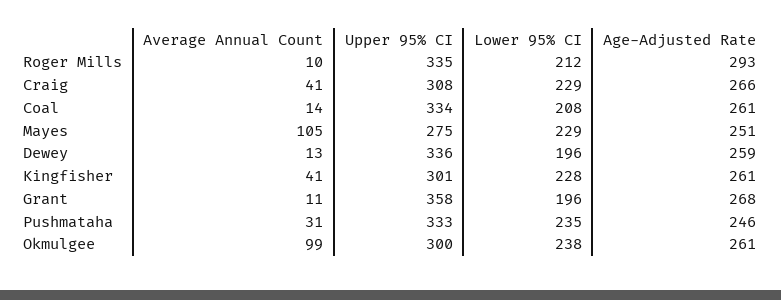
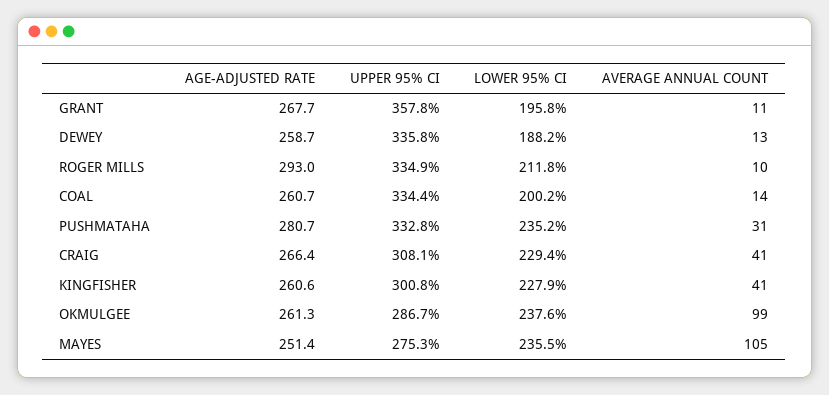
  {
    "Average Annual Count": {
      "Roger Mills": 10,
      "Craig": 41,
      "Coal": 14,
      "Mayes": 105,
      "Dewey": 13,
      "Kingfisher": 41,
      "Grant": 11,
      "Pushmataha": 31,
      "Okmulgee": 99
    },
    "Upper 95% CI": {
      "Roger Mills": 334.9,
      "Craig": 308.1,
      "Coal": 334.4,
      "Mayes": 275.3,
      "Dewey": 335.8,
      "Kingfisher": 300.8,
      "Grant": 357.8,
      "Pushmataha": 332.8,
-     "Okmulgee": 300
+     "Okmulgee": 286.7
    },
    "Lower 95% CI": {
      "Roger Mills": 211.8,
      "Craig": 229.4,
-     "Coal": 208,
+     "Coal": 200.2,
-     "Mayes": 229,
+     "Mayes": 235.5,
-     "Dewey": 196,
+     "Dewey": 188.2,
      "Kingfisher": 227.9,
      "Grant": 195.8,
      "Pushmataha": 235.2,
      "Okmulgee": 237.6
    },
    "Age-Adjusted Rate": {
      "Roger Mills": 293,
      "Craig": 266.4,
      "Coal": 260.7,
      "Mayes": 251.4,
      "Dewey": 258.7,
      "Kingfisher": 260.6,
      "Grant": 267.7,
-     "Pushmataha": 246,
+     "Pushmataha": 280.7,
      "Okmulgee": 261.3
    }
  }

